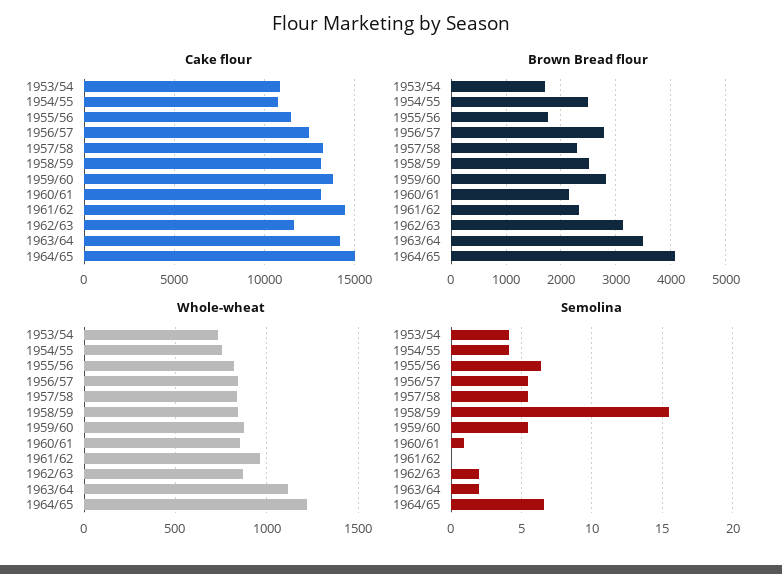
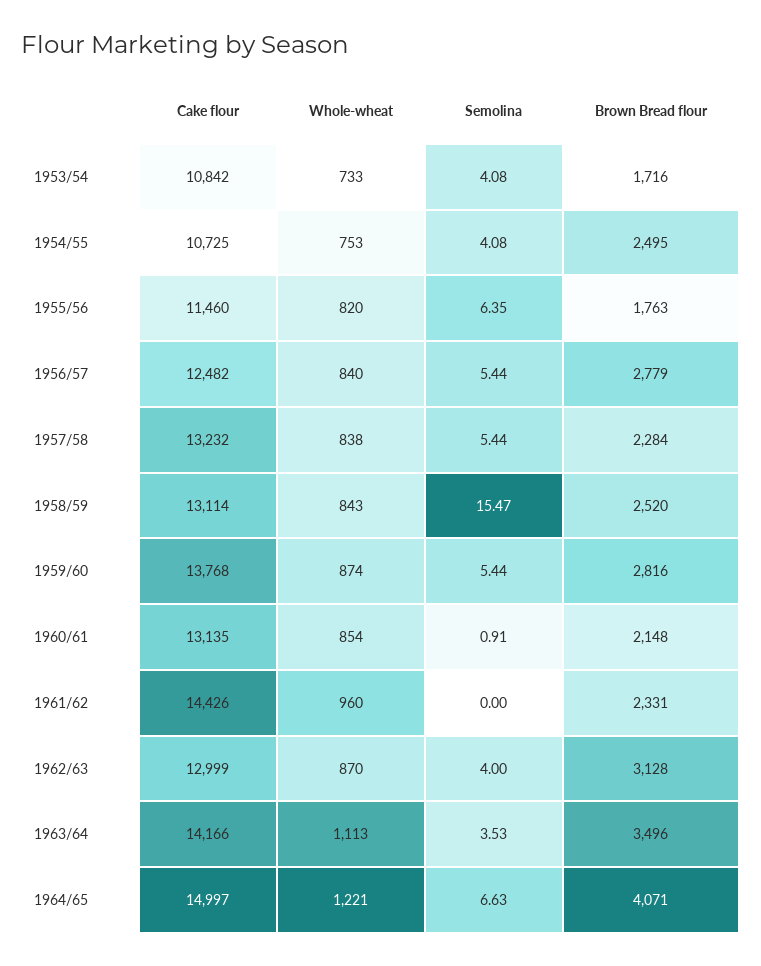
  {
    "Cake flour": {
      "1953/54": 10842,
      "1954/55": 10725,
      "1955/56": 11460,
      "1956/57": 12482,
      "1957/58": 13232,
      "1958/59": 13114,
      "1959/60": 13768,
      "1960/61": 13135,
      "1961/62": 14426,
-     "1962/63": 11500,
+     "1962/63": 12999,
      "1963/64": 14166,
      "1964/65": 14997
    },
    "Brown Bread flour": {
      "1953/54": 1716,
      "1954/55": 2495,
      "1955/56": 1763,
      "1956/57": 2779,
      "1957/58": 2284,
      "1958/59": 2520,
      "1959/60": 2816,
      "1960/61": 2148,
      "1961/62": 2331,
      "1962/63": 3128,
      "1963/64": 3496,
      "1964/65": 4071
    },
    "Whole-wheat": {
      "1953/54": 733,
      "1954/55": 753,
      "1955/56": 820,
      "1956/57": 840,
      "1957/58": 838,
      "1958/59": 843,
      "1959/60": 874,
      "1960/61": 854,
      "1961/62": 960,
      "1962/63": 870,
      "1963/64": 1113,
      "1964/65": 1221
    },
    "Semolina": {
      "1953/54": 4.08,
      "1954/55": 4.08,
      "1955/56": 6.35,
      "1956/57": 5.44,
      "1957/58": 5.44,
      "1958/59": 15.47,
      "1959/60": 5.44,
      "1960/61": 0.91,
      "1961/62": 0,
-     "1962/63": 2,
+     "1962/63": 4,
-     "1963/64": 2,
+     "1963/64": 3.53,
      "1964/65": 6.63
    }
  }

